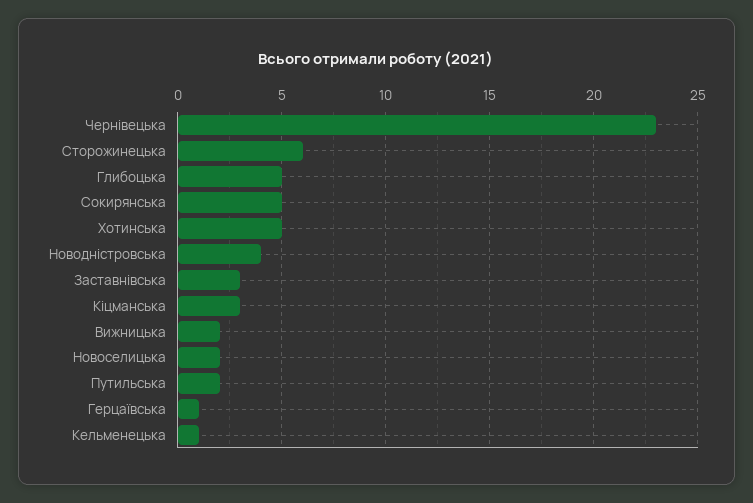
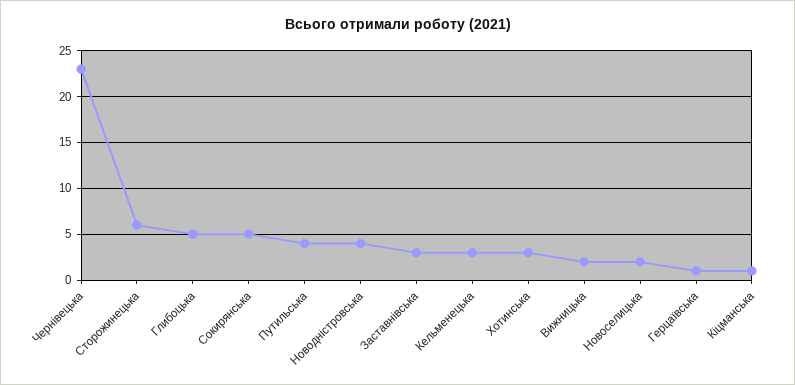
  {
    "Чернівецька": 23,
    "Сторожинецька": 6,
    "Глибоцька": 5,
    "Сокирянська": 5,
-   "Хотинська": 5,
+   "Хотинська": 3,
    "Новодністровська": 4,
    "Заставнівська": 3,
-   "Кіцманська": 3,
+   "Кіцманська": 1,
    "Вижницька": 2,
    "Новоселицька": 2,
-   "Путильська": 2,
+   "Путильська": 4,
    "Герцаївська": 1,
-   "Кельменецька": 1
+   "Кельменецька": 3
  }

